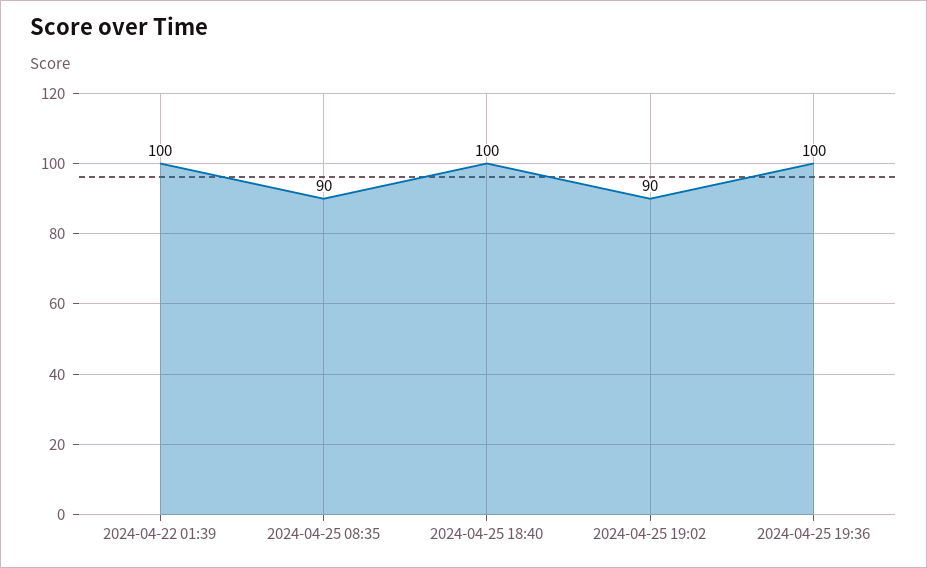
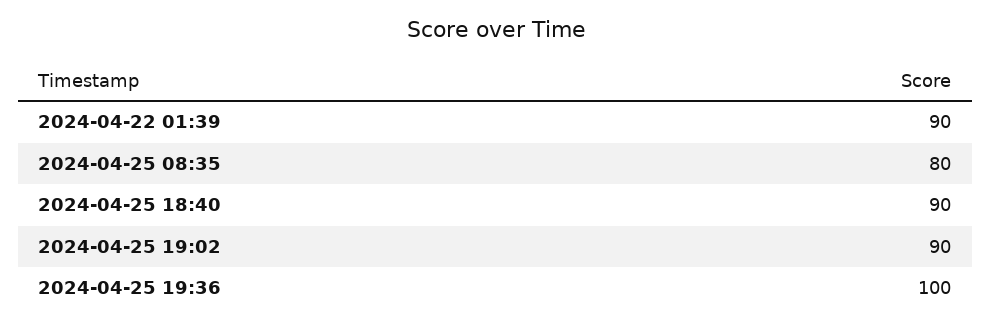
  {
-   "2024-04-22 01:39": 100,
+   "2024-04-22 01:39": 90,
-   "2024-04-25 08:35": 90,
+   "2024-04-25 08:35": 80,
-   "2024-04-25 18:40": 100,
+   "2024-04-25 18:40": 90,
    "2024-04-25 19:02": 90,
    "2024-04-25 19:36": 100
  }

